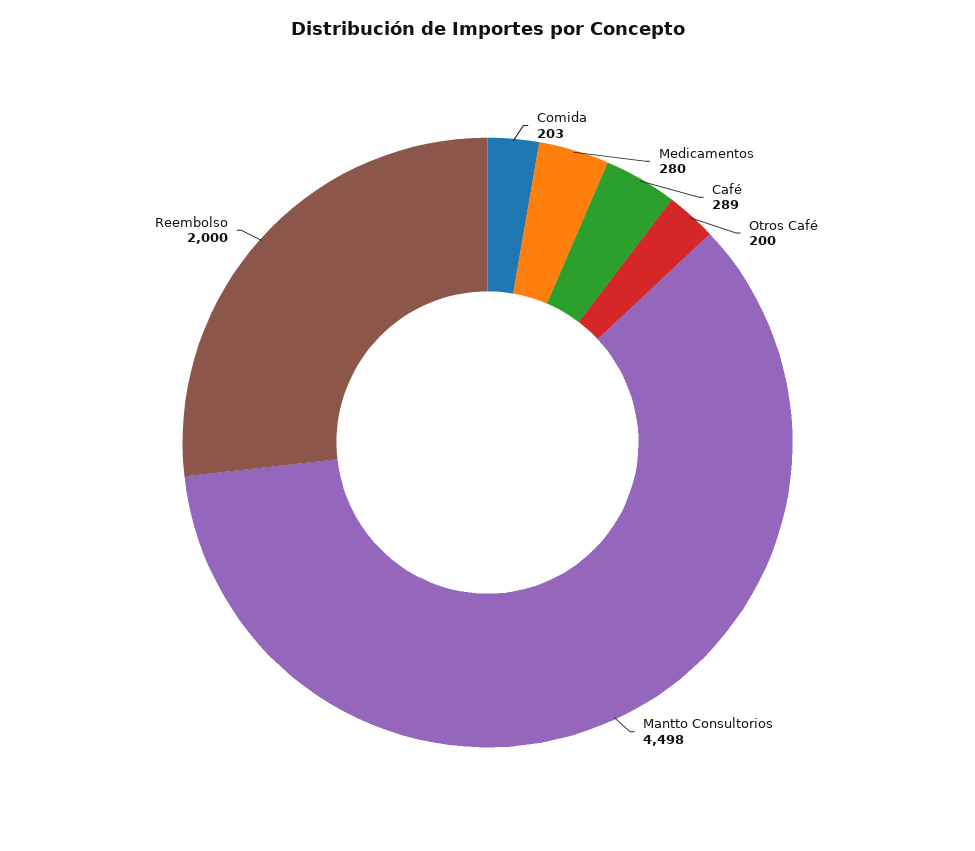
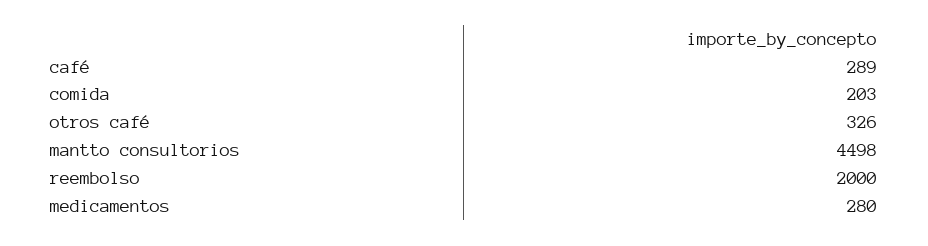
  {
    "Comida": 203,
    "Medicamentos": 280,
    "Café": 289,
-   "Otros Café": 200,
+   "Otros Café": 326,
    "Mantto Consultorios": 4498,
    "Reembolso": 2000
  }

